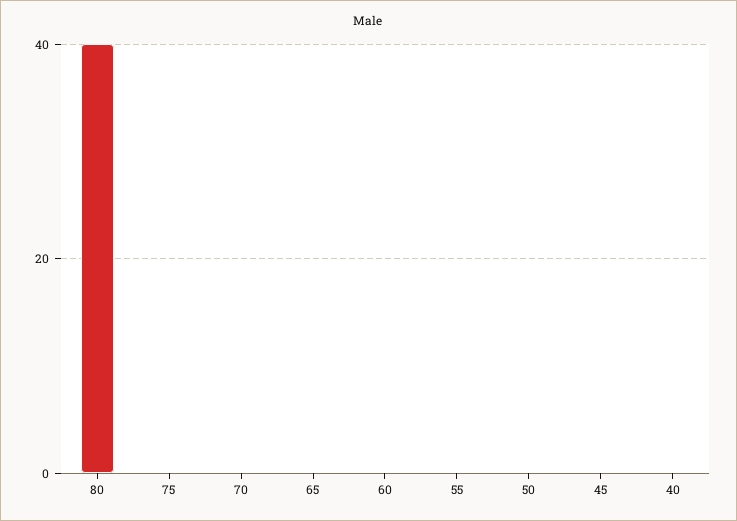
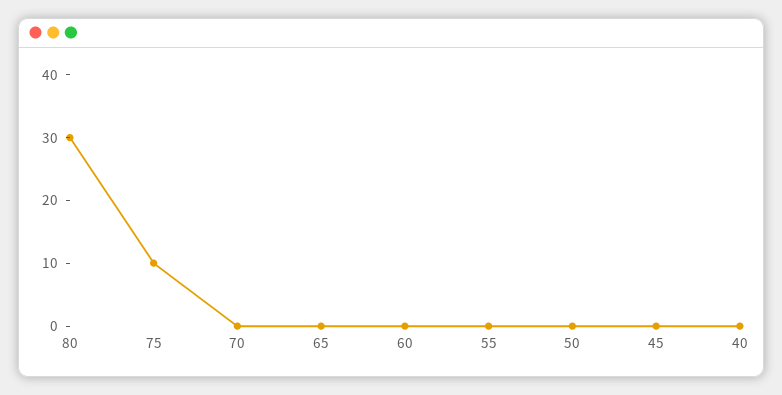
  {
-   "80": 40,
+   "80": 30,
-   "75": 0,
+   "75": 10,
    "70": 0,
    "65": 0,
    "60": 0,
    "55": 0,
    "50": 0,
    "45": 0,
    "40": 0
  }

